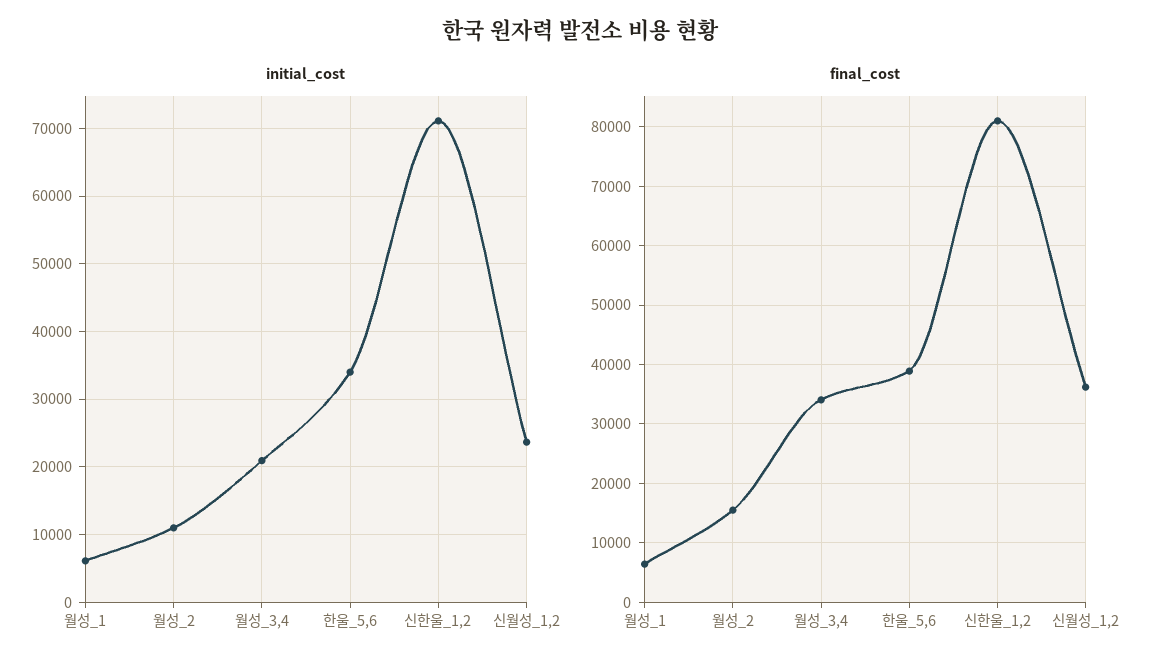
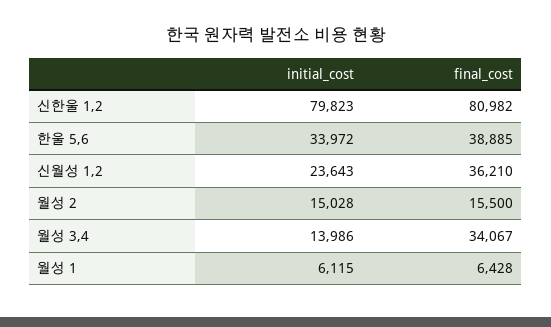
  {
    "initial_cost": {
      "월성_1": 6115,
-     "월성_2": 11000,
+     "월성_2": 15028,
-     "월성_3,4": 21000,
+     "월성_3,4": 13986,
      "한울_5,6": 33972,
-     "신한울_1,2": 71000,
+     "신한울_1,2": 79823,
      "신월성_1,2": 23643
    },
    "final_cost": {
      "월성_1": 6428,
      "월성_2": 15500,
      "월성_3,4": 34067,
      "한울_5,6": 38885,
      "신한울_1,2": 80982,
      "신월성_1,2": 36210
    }
  }

